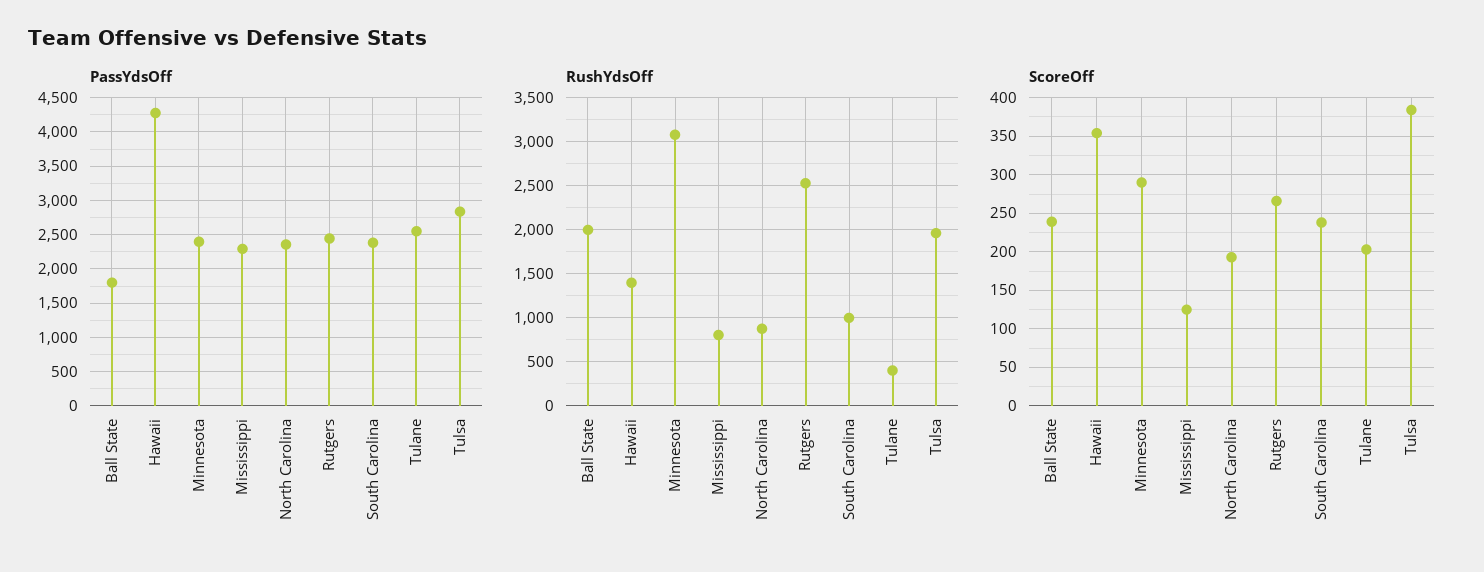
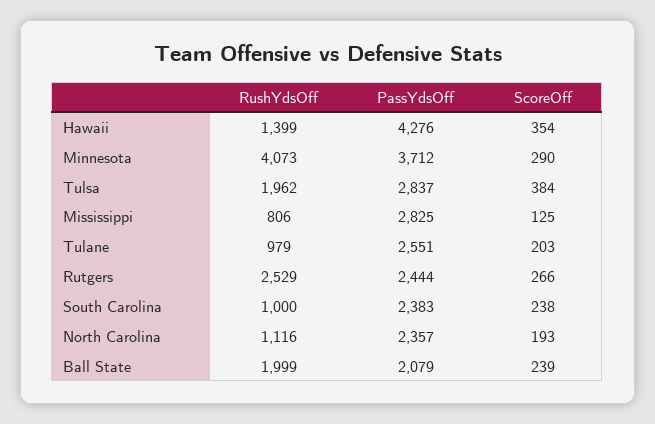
  {
    "PassYdsOff": {
-     "Ball State": 1800,
+     "Ball State": 2079,
      "Hawaii": 4276,
-     "Minnesota": 2400,
+     "Minnesota": 3712,
-     "Mississippi": 2300,
+     "Mississippi": 2825,
      "North Carolina": 2357,
      "Rutgers": 2444,
      "South Carolina": 2383,
      "Tulane": 2551,
      "Tulsa": 2837
    },
    "RushYdsOff": {
      "Ball State": 1999,
      "Hawaii": 1399,
-     "Minnesota": 3100,
+     "Minnesota": 4073,
      "Mississippi": 806,
-     "North Carolina": 900,
+     "North Carolina": 1116,
      "Rutgers": 2529,
      "South Carolina": 1000,
-     "Tulane": 400,
+     "Tulane": 979,
      "Tulsa": 1962
    },
    "ScoreOff": {
      "Ball State": 239,
      "Hawaii": 354,
      "Minnesota": 290,
      "Mississippi": 125,
      "North Carolina": 193,
      "Rutgers": 266,
      "South Carolina": 238,
      "Tulane": 203,
      "Tulsa": 384
    }
  }

